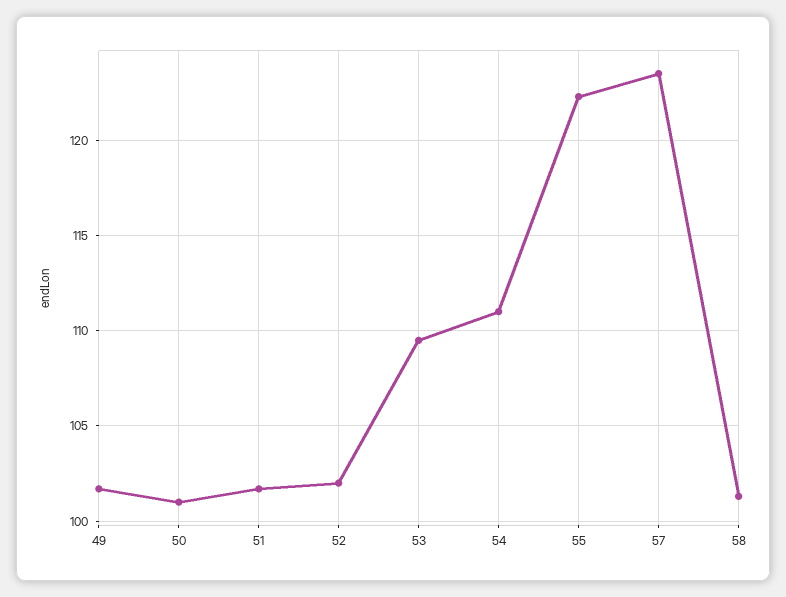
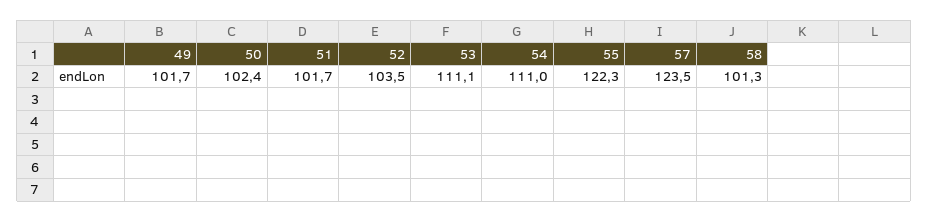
  {
    "49": 101.7,
-   "50": 101,
+   "50": 102.4,
    "51": 101.7,
-   "52": 102,
+   "52": 103.5,
-   "53": 109.5,
+   "53": 111.1,
    "54": 111,
    "55": 122.3,
    "57": 123.5,
    "58": 101.3
  }

